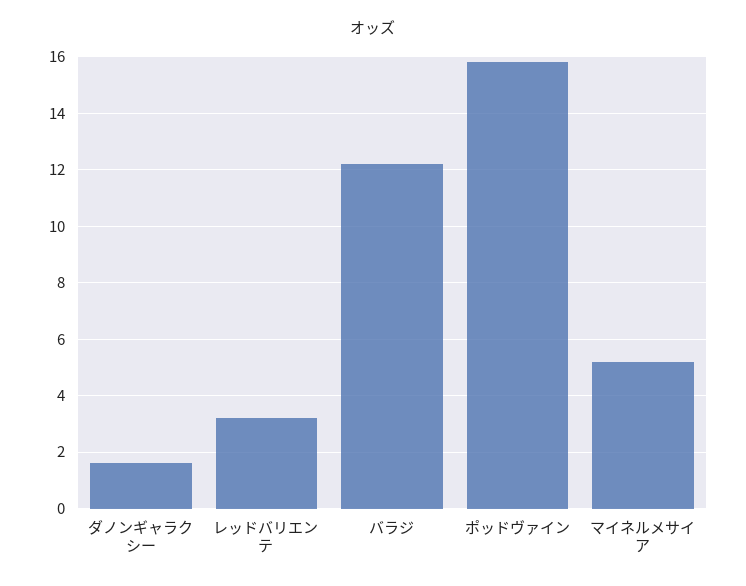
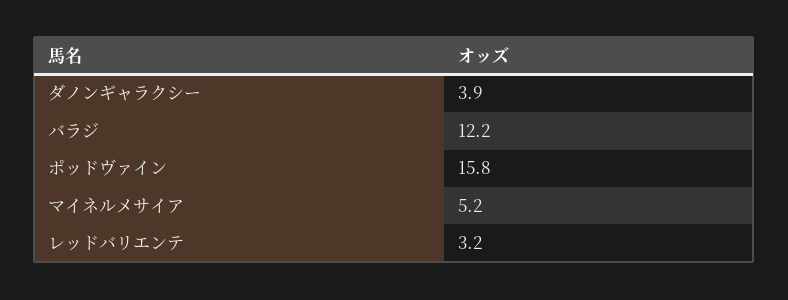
  {
-   "ダノンギャラクシー": 1.5,
+   "ダノンギャラクシー": 3.9,
    "レッドバリエンテ": 3.2,
    "バラジ": 12.2,
    "ポッドヴァイン": 15.8,
    "マイネルメサイア": 5.2
  }

